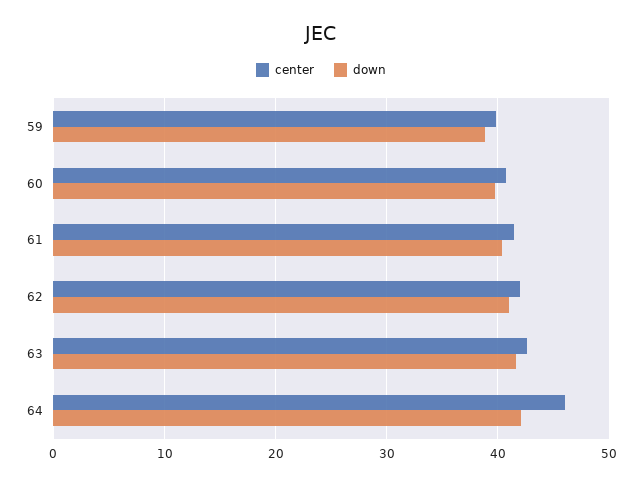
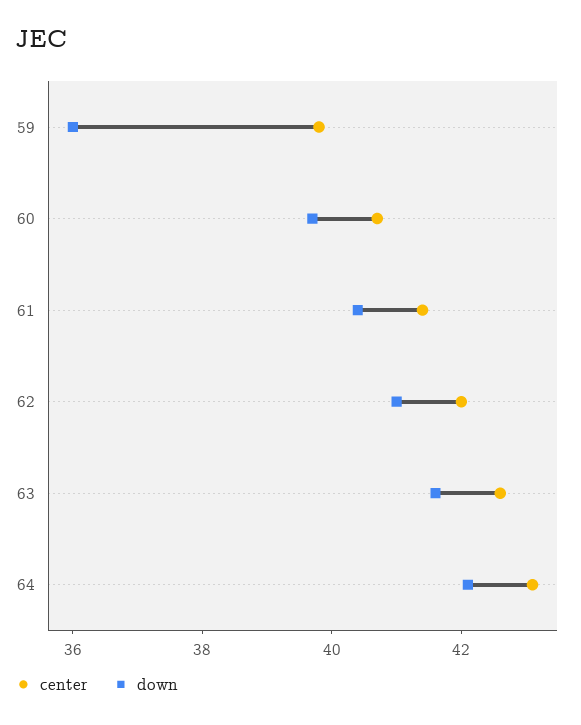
  {
    "center": {
      "59": 40,
      "60": 40.5,
      "61": 41.5,
      "62": 42,
      "63": 42.5,
-     "64": 46
+     "64": 43
    },
    "down": {
-     "59": 39,
+     "59": 36,
      "60": 39.5,
      "61": 40.5,
      "62": 41,
      "63": 41.5,
      "64": 42
    }
  }

